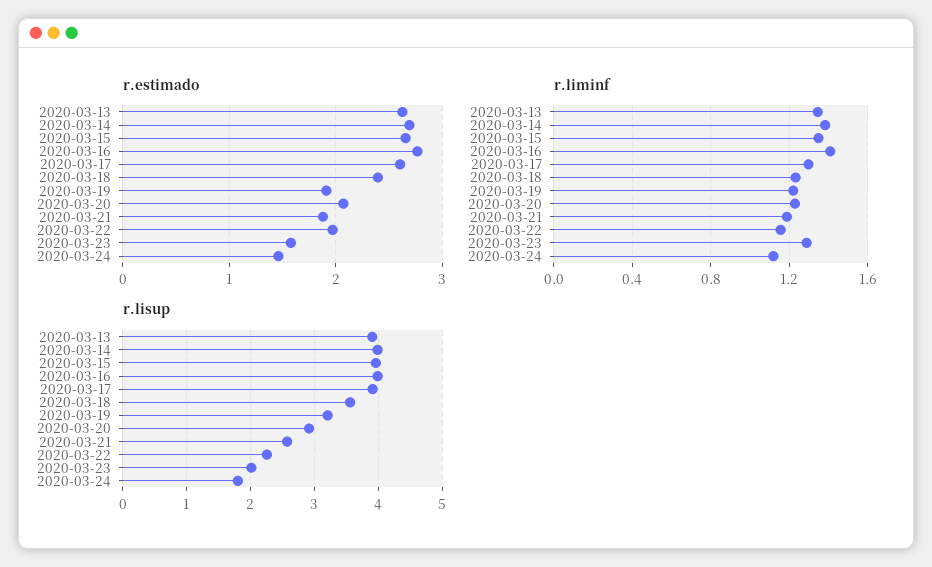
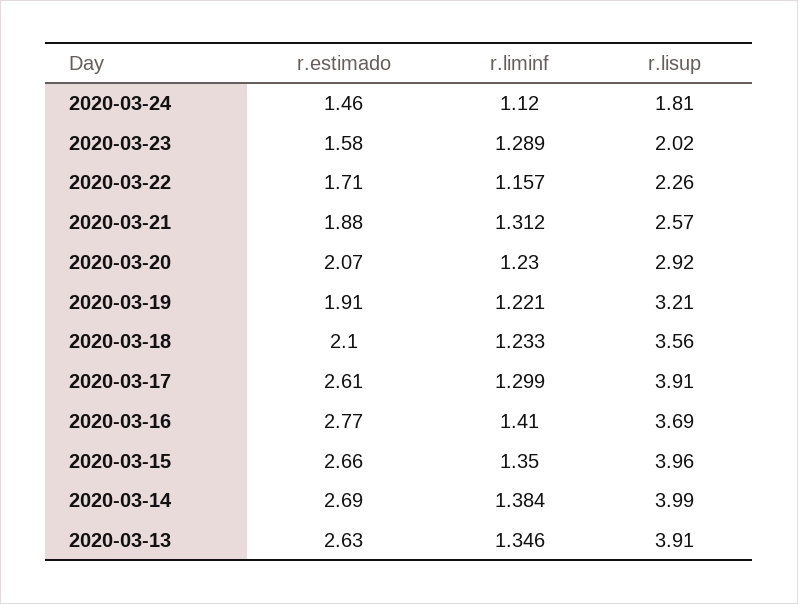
  {
    "r.estimado": {
      "2020-03-13": 2.63,
      "2020-03-14": 2.69,
      "2020-03-15": 2.66,
      "2020-03-16": 2.77,
      "2020-03-17": 2.61,
-     "2020-03-18": 2.4,
+     "2020-03-18": 2.1,
      "2020-03-19": 1.91,
      "2020-03-20": 2.07,
      "2020-03-21": 1.88,
-     "2020-03-22": 2,
+     "2020-03-22": 1.71,
      "2020-03-23": 1.58,
      "2020-03-24": 1.46
    },
    "r.liminf": {
      "2020-03-13": 1.346,
      "2020-03-14": 1.384,
      "2020-03-15": 1.35,
      "2020-03-16": 1.41,
      "2020-03-17": 1.299,
      "2020-03-18": 1.233,
      "2020-03-19": 1.221,
      "2020-03-20": 1.23,
-     "2020-03-21": 1.2,
+     "2020-03-21": 1.312,
      "2020-03-22": 1.157,
      "2020-03-23": 1.289,
      "2020-03-24": 1.12
    },
    "r.lisup": {
      "2020-03-13": 3.91,
      "2020-03-14": 3.99,
      "2020-03-15": 3.96,
-     "2020-03-16": 4,
+     "2020-03-16": 3.69,
      "2020-03-17": 3.91,
      "2020-03-18": 3.56,
      "2020-03-19": 3.21,
      "2020-03-20": 2.92,
      "2020-03-21": 2.57,
      "2020-03-22": 2.26,
      "2020-03-23": 2.02,
      "2020-03-24": 1.81
    }
  }

